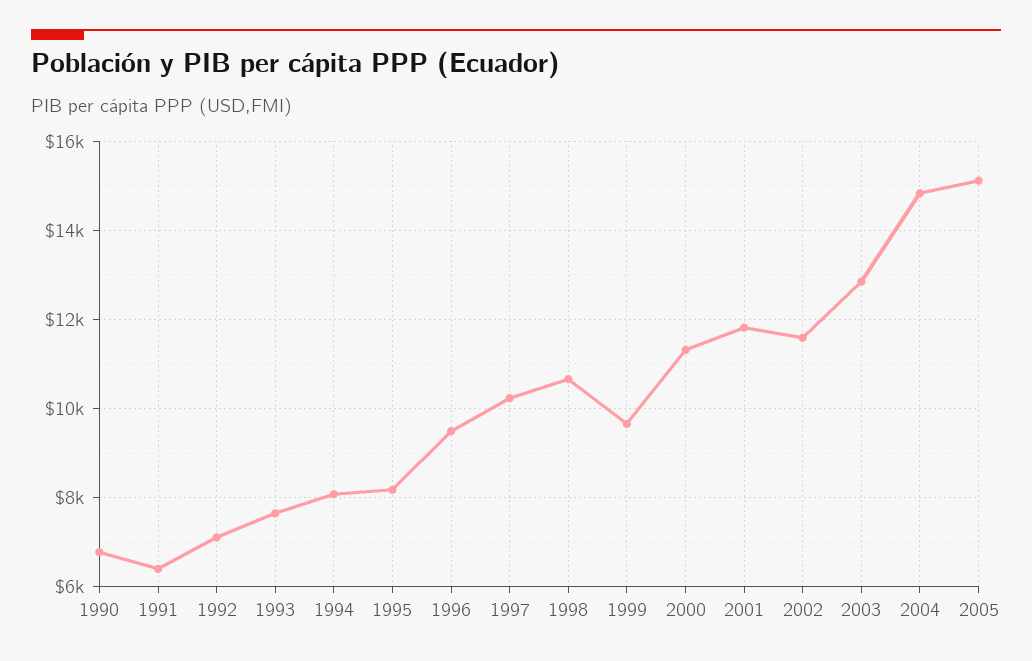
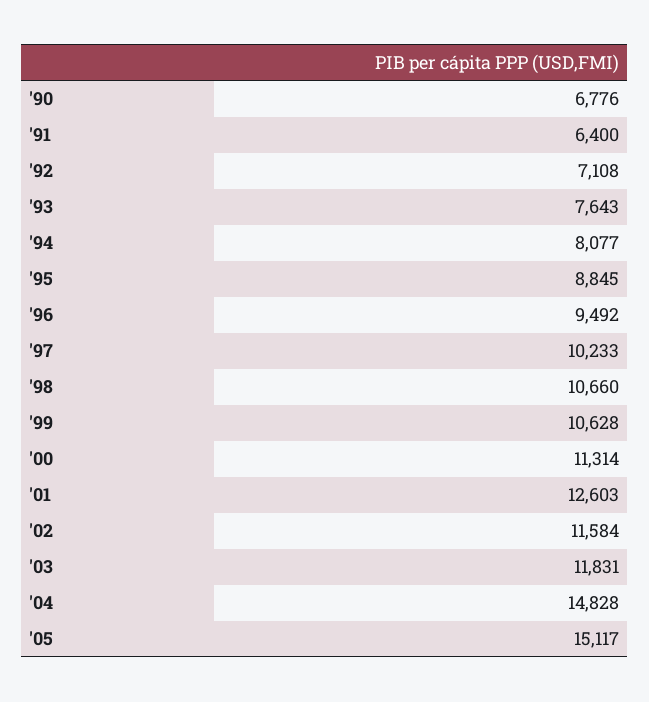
  {
    "1990": 6776,
    "1991": 6400,
    "1992": 7108,
    "1993": 7643,
    "1994": 8077,
-   "1995": 8200,
+   "1995": 8845,
    "1996": 9492,
    "1997": 10233,
    "1998": 10660,
-   "1999": 9600,
+   "1999": 10628,
    "2000": 11314,
-   "2001": 11800,
+   "2001": 12603,
    "2002": 11584,
-   "2003": 12800,
+   "2003": 11831,
    "2004": 14828,
    "2005": 15117
  }

